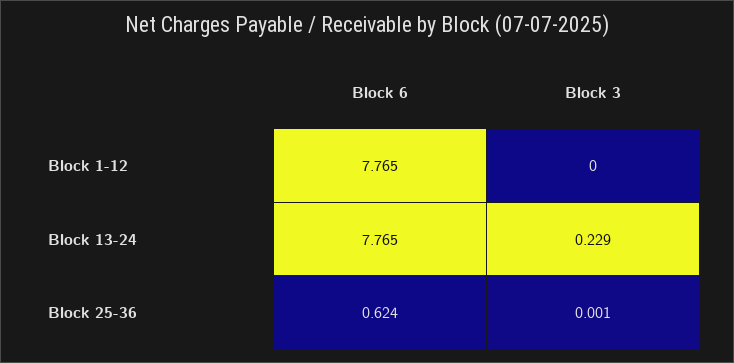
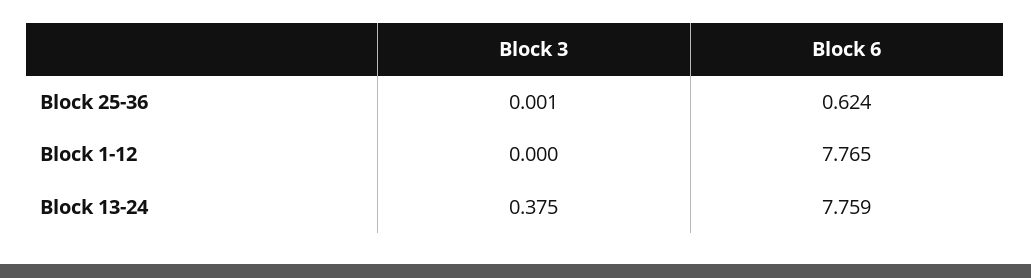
  {
    "Block 6": {
      "Block 1-12": 7.765,
-     "Block 13-24": 7.765,
+     "Block 13-24": 7.759,
      "Block 25-36": 0.624
    },
    "Block 3": {
      "Block 1-12": 0,
-     "Block 13-24": 0.229,
+     "Block 13-24": 0.375,
      "Block 25-36": 0.001
    }
  }

